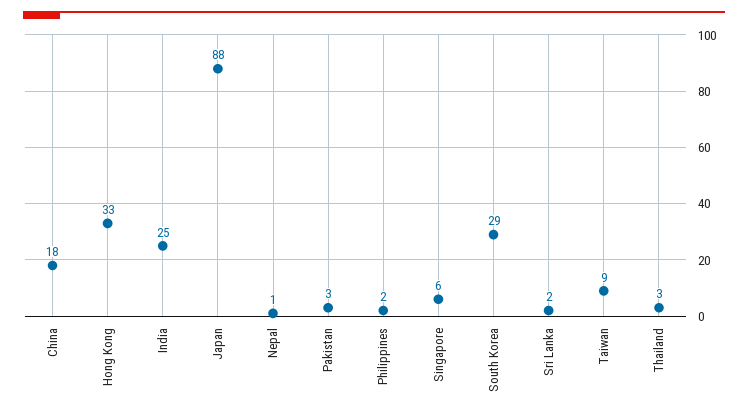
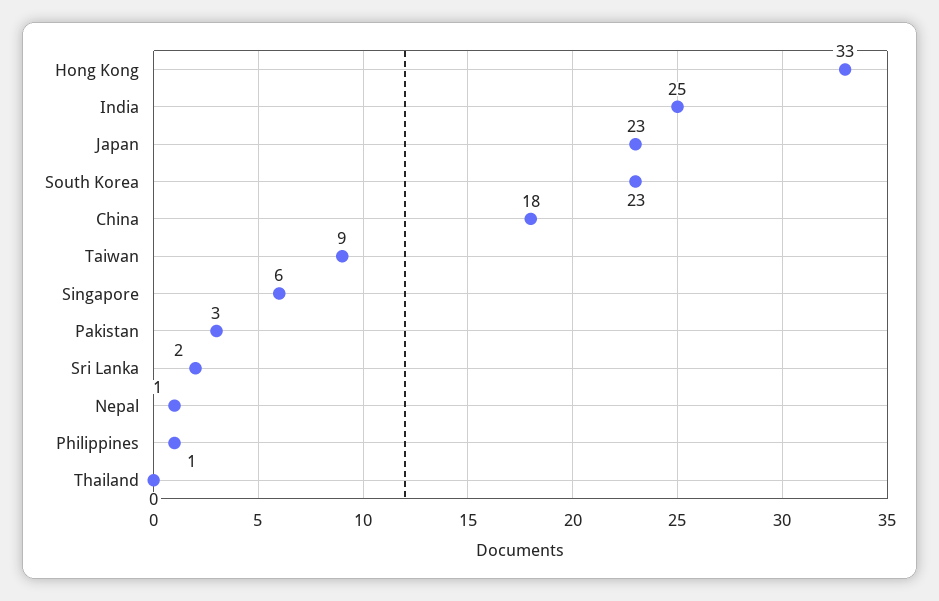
  {
    "China": 18,
    "Hong Kong": 33,
    "India": 25,
-   "Japan": 88,
+   "Japan": 23,
    "Nepal": 1,
    "Pakistan": 3,
-   "Philippines": 2,
+   "Philippines": 1,
    "Singapore": 6,
-   "South Korea": 29,
+   "South Korea": 23,
    "Sri Lanka": 2,
    "Taiwan": 9,
-   "Thailand": 3
+   "Thailand": 0
  }

